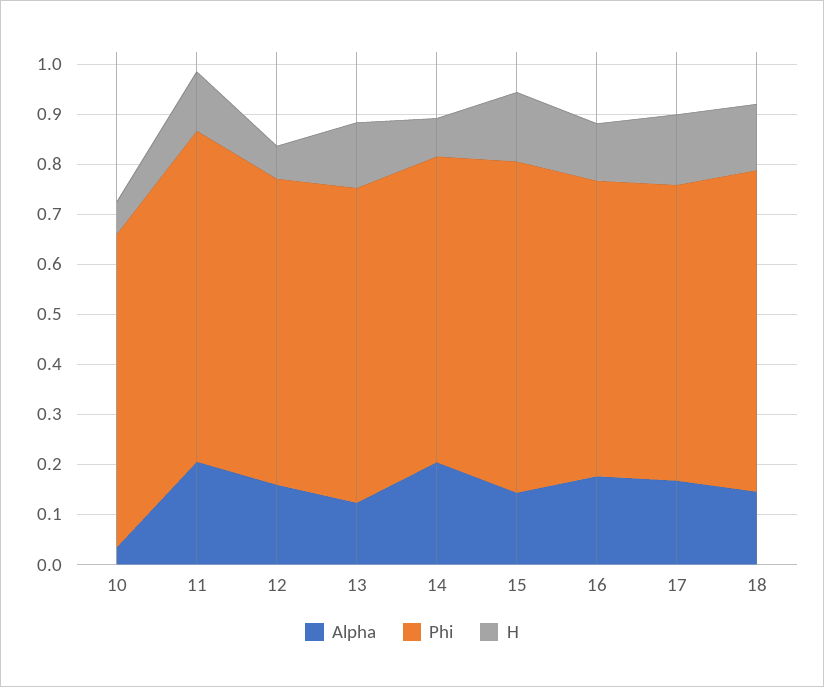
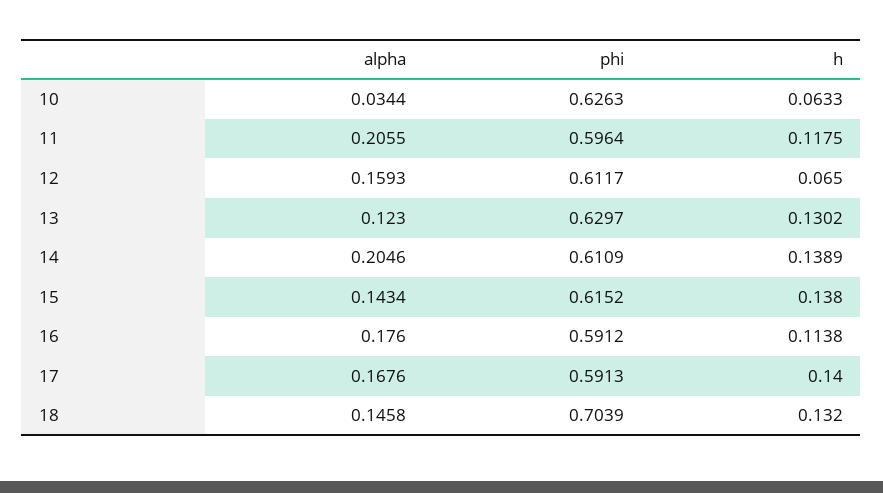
  {
    "Alpha": {
      "10": 0.0344,
      "11": 0.2055,
      "12": 0.1593,
      "13": 0.123,
      "14": 0.2046,
      "15": 0.1434,
      "16": 0.176,
      "17": 0.1676,
      "18": 0.1458
    },
    "Phi": {
      "10": 0.6263,
-     "11": 0.66,
+     "11": 0.5964,
      "12": 0.6117,
      "13": 0.6297,
      "14": 0.6109,
-     "15": 0.66,
+     "15": 0.6152,
      "16": 0.5912,
      "17": 0.5913,
-     "18": 0.64
+     "18": 0.7039
    },
    "H": {
      "10": 0.0633,
      "11": 0.1175,
      "12": 0.065,
      "13": 0.1302,
-     "14": 0.08,
+     "14": 0.1389,
      "15": 0.138,
      "16": 0.1138,
      "17": 0.14,
      "18": 0.132
    }
  }

